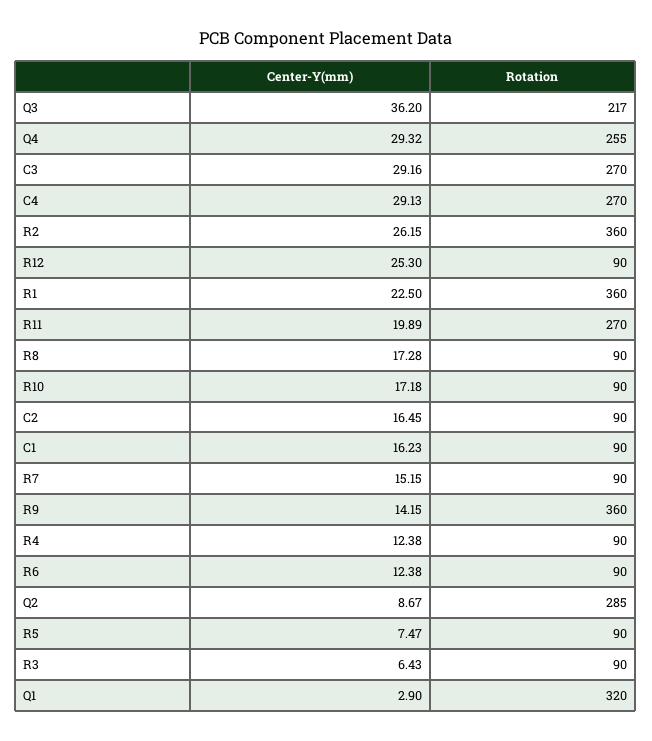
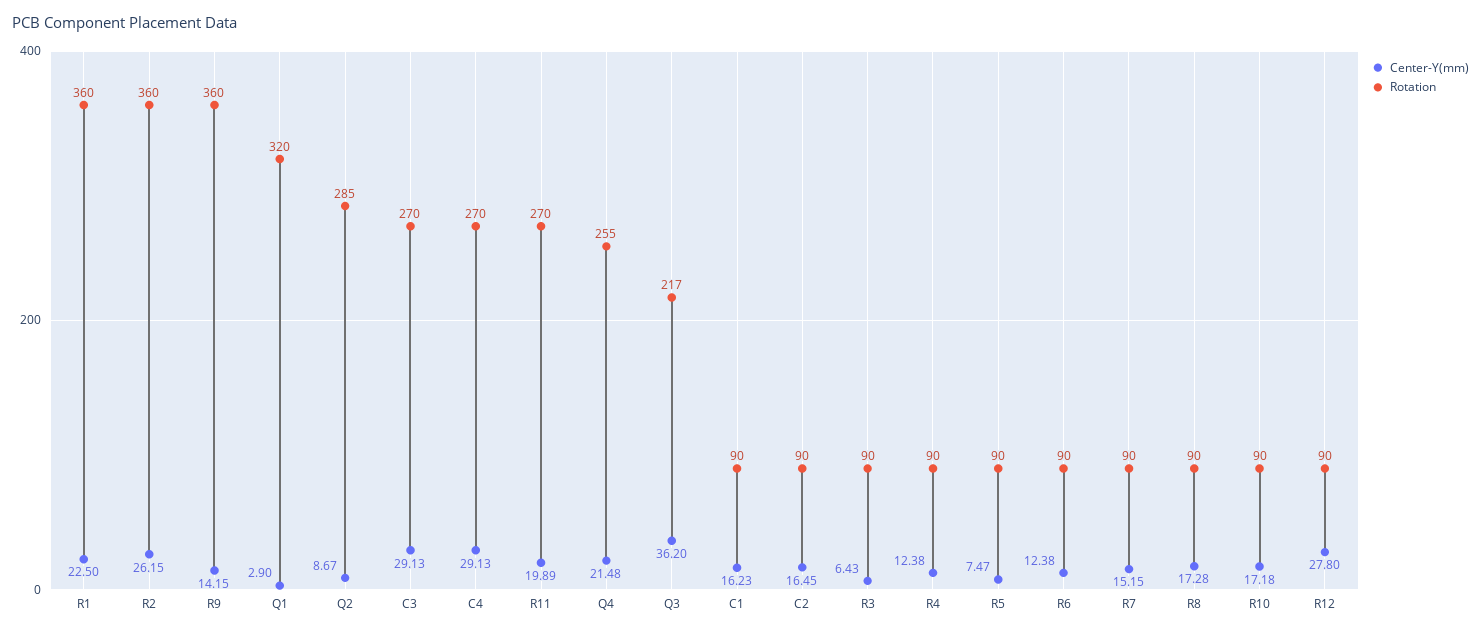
  {
    "Center-Y(mm)": {
      "Q3": 36.2,
-     "Q4": 29.32,
+     "Q4": 21.48,
-     "C3": 29.16,
+     "C3": 29.13,
      "C4": 29.13,
      "R2": 26.15,
-     "R12": 25.3,
+     "R12": 27.8,
      "R1": 22.5,
      "R11": 19.89,
      "R8": 17.28,
      "R10": 17.18,
      "C2": 16.45,
      "C1": 16.23,
      "R7": 15.15,
      "R9": 14.15,
      "R4": 12.38,
      "R6": 12.38,
      "Q2": 8.67,
      "R5": 7.47,
      "R3": 6.43,
      "Q1": 2.9
    },
    "Rotation": {
      "Q3": 217,
      "Q4": 255,
      "C3": 270,
      "C4": 270,
      "R2": 360,
      "R12": 90,
      "R1": 360,
      "R11": 270,
      "R8": 90,
      "R10": 90,
      "C2": 90,
      "C1": 90,
      "R7": 90,
      "R9": 360,
      "R4": 90,
      "R6": 90,
      "Q2": 285,
      "R5": 90,
      "R3": 90,
      "Q1": 320
    }
  }

